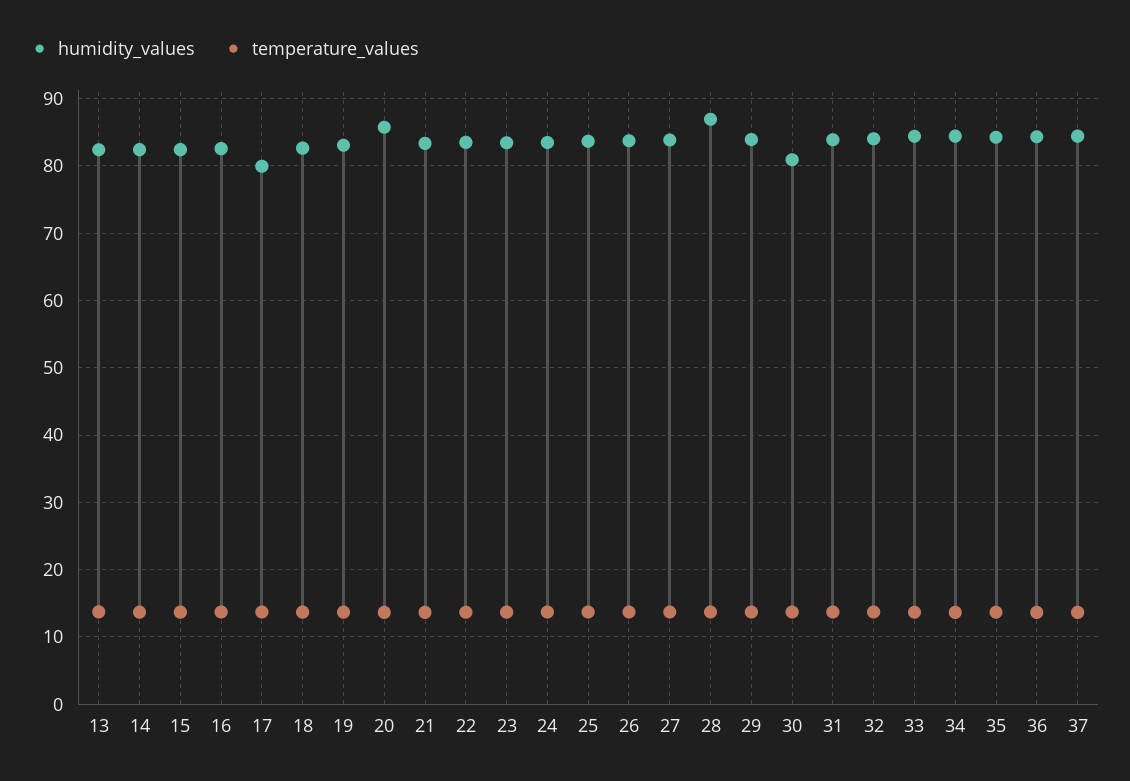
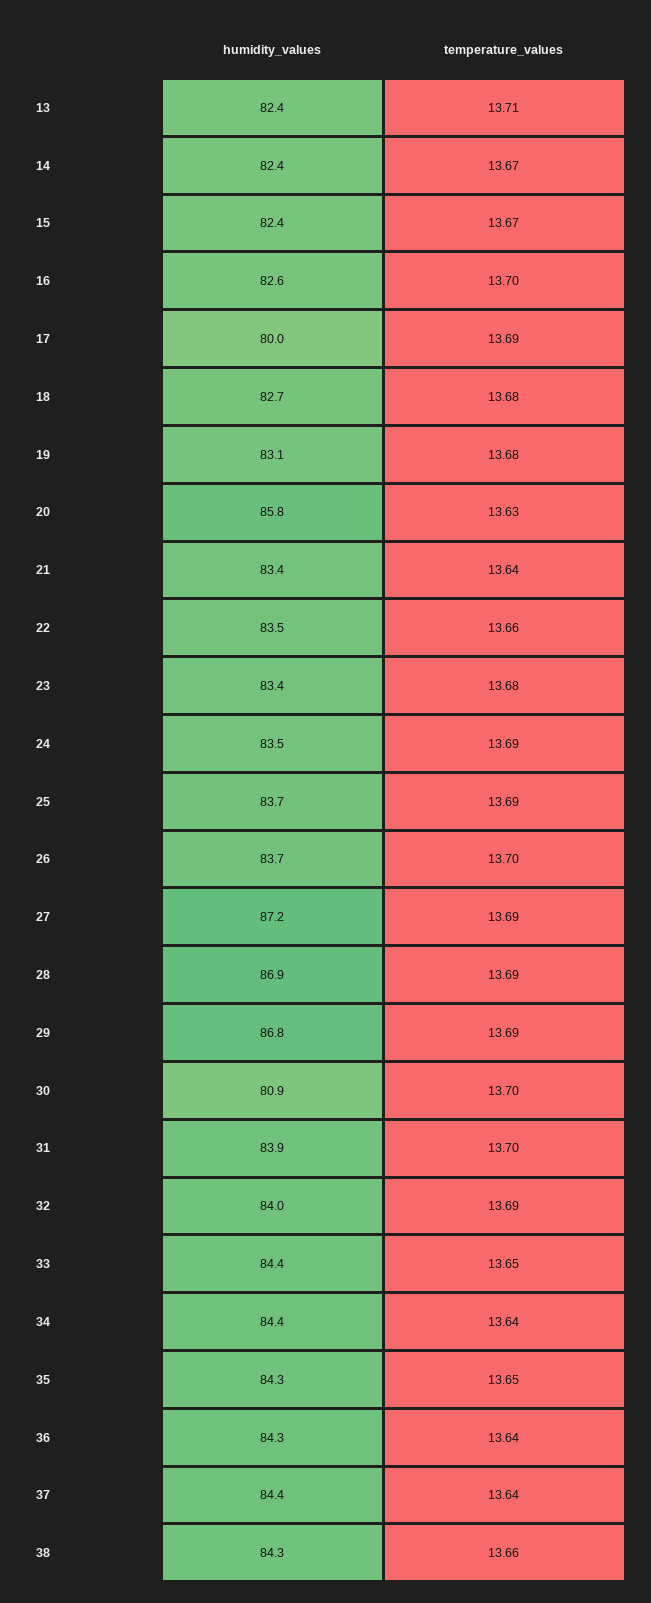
  {
    "humidity_values": {
      "13": 82.4,
      "14": 82.4,
      "15": 82.4,
      "16": 82.6,
      "17": 80,
      "18": 82.7,
      "19": 83.1,
      "20": 85.8,
      "21": 83.4,
      "22": 83.5,
      "23": 83.4,
      "24": 83.5,
      "25": 83.7,
      "26": 83.7,
-     "27": 84,
+     "27": 87.2,
      "28": 86.9,
-     "29": 84,
+     "29": 86.8,
      "30": 80.9,
      "31": 83.9,
      "32": 84,
      "33": 84.4,
      "34": 84.4,
      "35": 84.3,
      "36": 84.3,
-     "37": 84.4
+     "37": 84.4,
+     "38": 84.3
    },
    "temperature_values": {
      "13": 13.71,
      "14": 13.67,
      "15": 13.67,
      "16": 13.7,
      "17": 13.69,
      "18": 13.68,
      "19": 13.68,
      "20": 13.63,
      "21": 13.64,
      "22": 13.66,
      "23": 13.68,
      "24": 13.69,
      "25": 13.69,
      "26": 13.7,
      "27": 13.69,
      "28": 13.69,
      "29": 13.69,
      "30": 13.7,
      "31": 13.7,
      "32": 13.69,
      "33": 13.65,
      "34": 13.64,
      "35": 13.65,
      "36": 13.64,
-     "37": 13.64
+     "37": 13.64,
+     "38": 13.66
    }
  }

